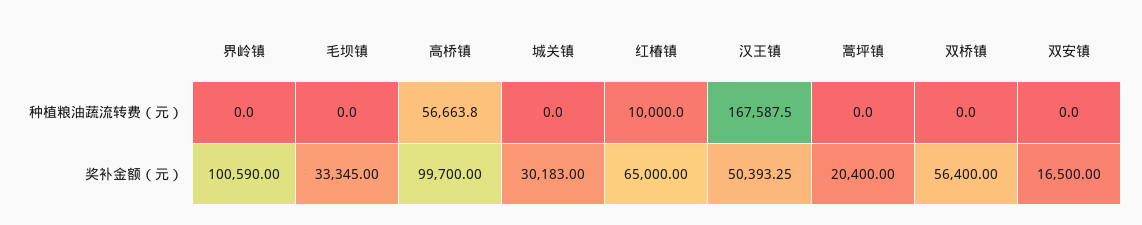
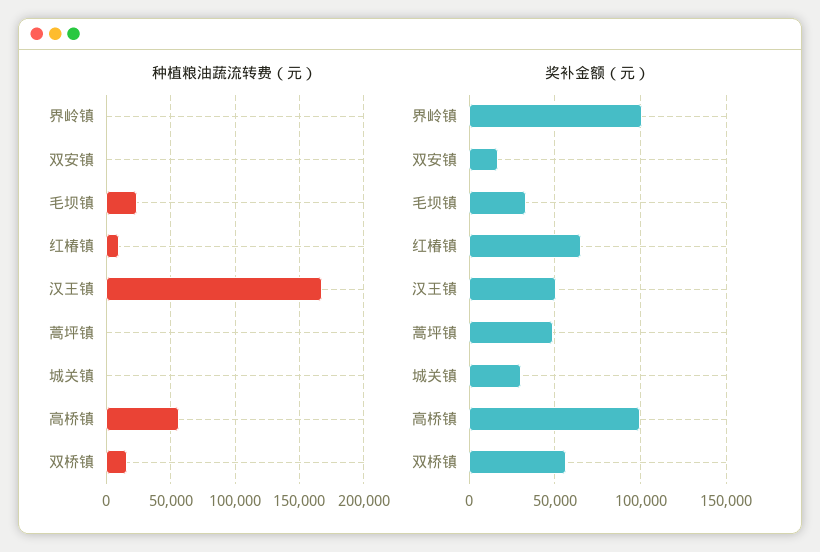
  {
    "种植粮油蔬流转费（元）": {
      "界岭镇": 0,
-     "毛坝镇": 0,
+     "毛坝镇": 25000,
      "高桥镇": 56663.8,
      "城关镇": 0,
      "红椿镇": 10000,
      "汉王镇": 167587.5,
      "蒿坪镇": 0,
-     "双桥镇": 0,
+     "双桥镇": 15000,
      "双安镇": 0
    },
    "奖补金额（元）": {
      "界岭镇": 100590,
      "毛坝镇": 33345,
      "高桥镇": 99700,
      "城关镇": 30183,
      "红椿镇": 65000,
      "汉王镇": 50393.25,
-     "蒿坪镇": 20400,
+     "蒿坪镇": 50000,
      "双桥镇": 56400,
      "双安镇": 16500
    }
  }

